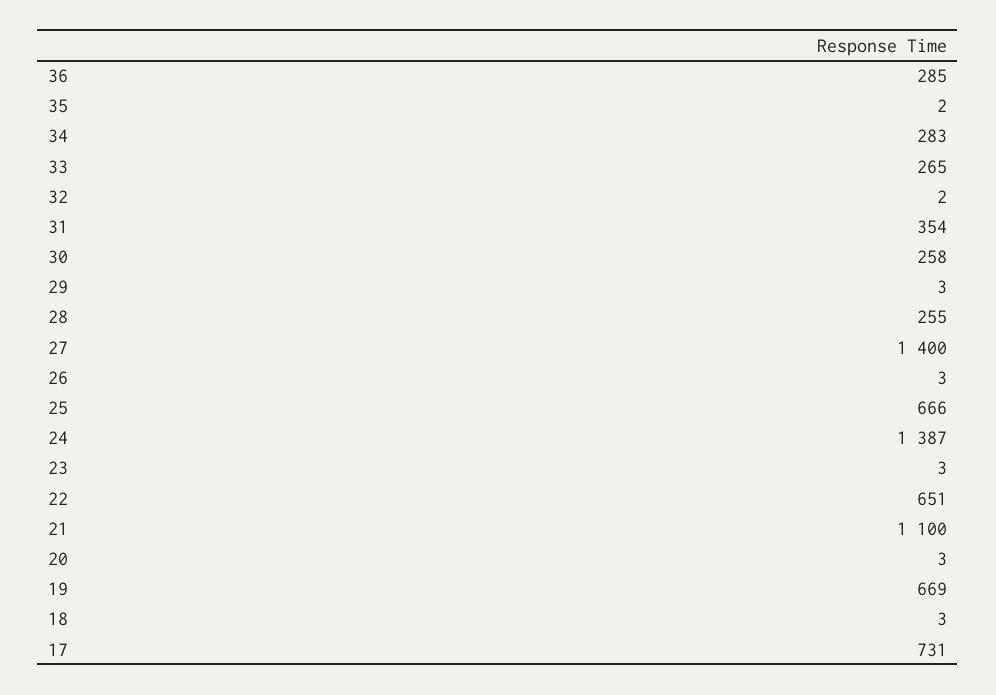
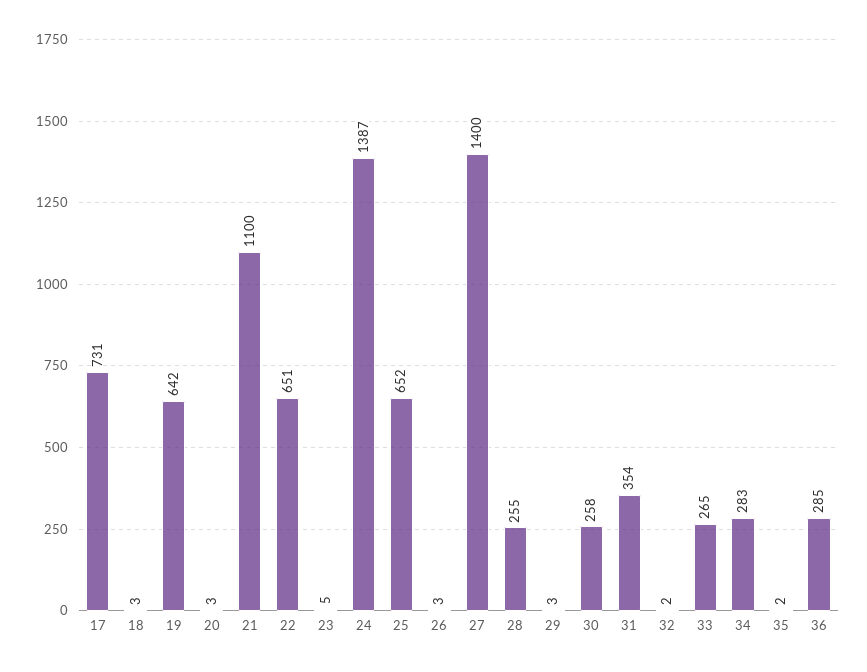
  {
    "36": 285,
    "35": 2,
    "34": 283,
    "33": 265,
    "32": 2,
    "31": 354,
    "30": 258,
    "29": 3,
    "28": 255,
    "27": 1400,
    "26": 3,
-   "25": 666,
+   "25": 652,
    "24": 1387,
-   "23": 3,
+   "23": 5,
    "22": 651,
    "21": 1100,
    "20": 3,
-   "19": 669,
+   "19": 642,
    "18": 3,
    "17": 731
  }

